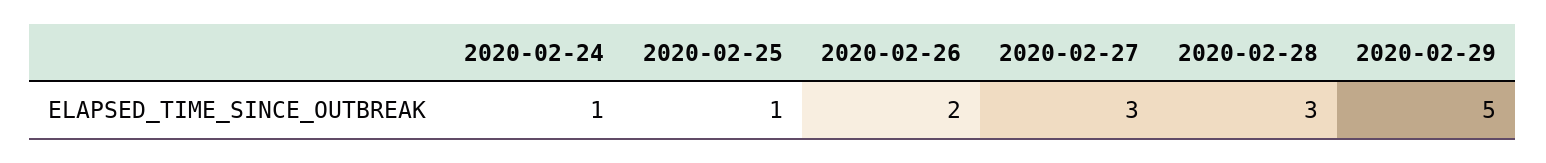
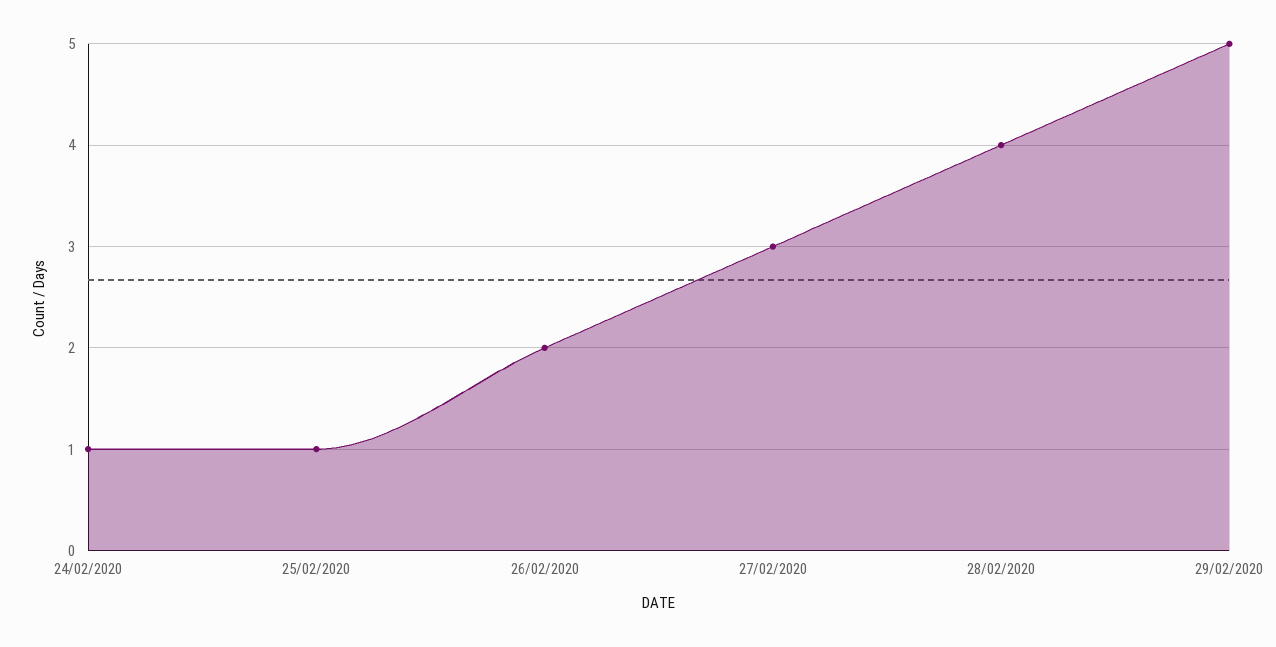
  {
    "2020-02-24": 1,
    "2020-02-25": 1,
    "2020-02-26": 2,
    "2020-02-27": 3,
-   "2020-02-28": 3,
+   "2020-02-28": 4,
    "2020-02-29": 5
  }

